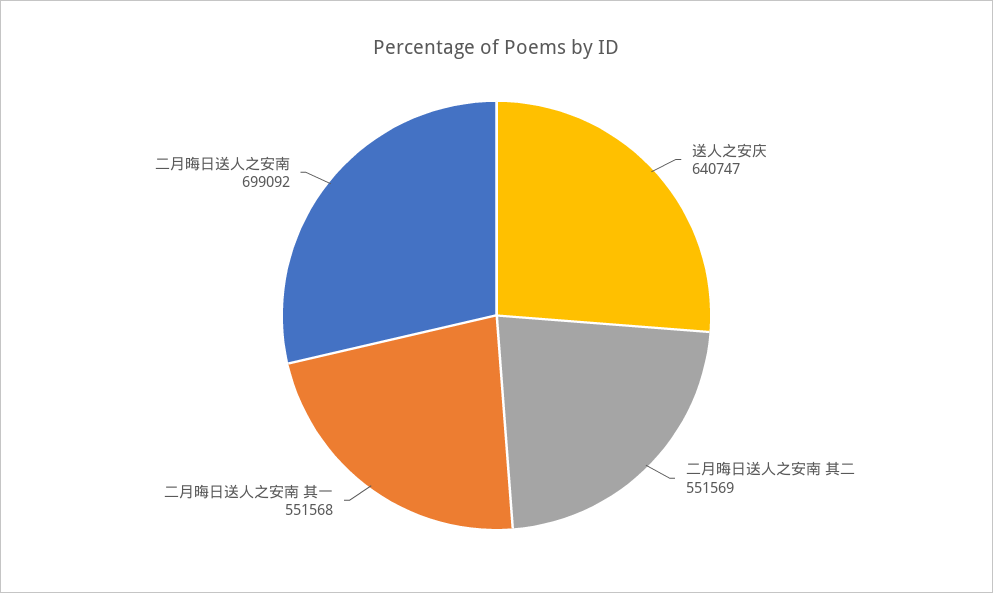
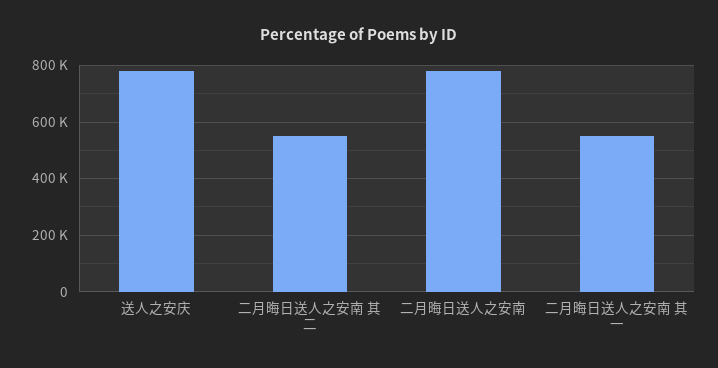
  {
-   "送人之安庆": 640747,
+   "送人之安庆": 775000,
    "二月晦日送人之安南 其二": 551569,
    "二月晦日送人之安南 其一": 551568,
-   "二月晦日送人之安南": 699092
+   "二月晦日送人之安南": 775000
  }

